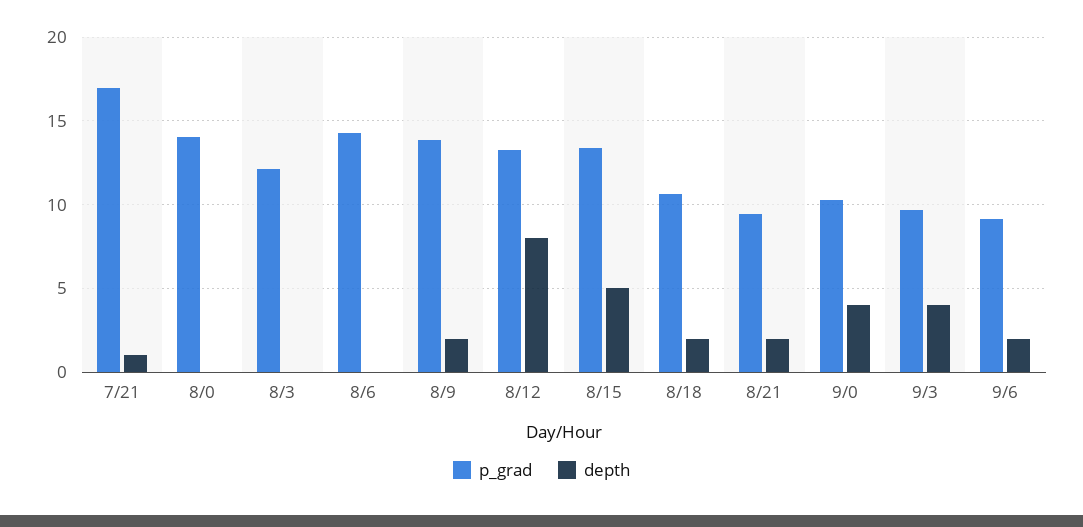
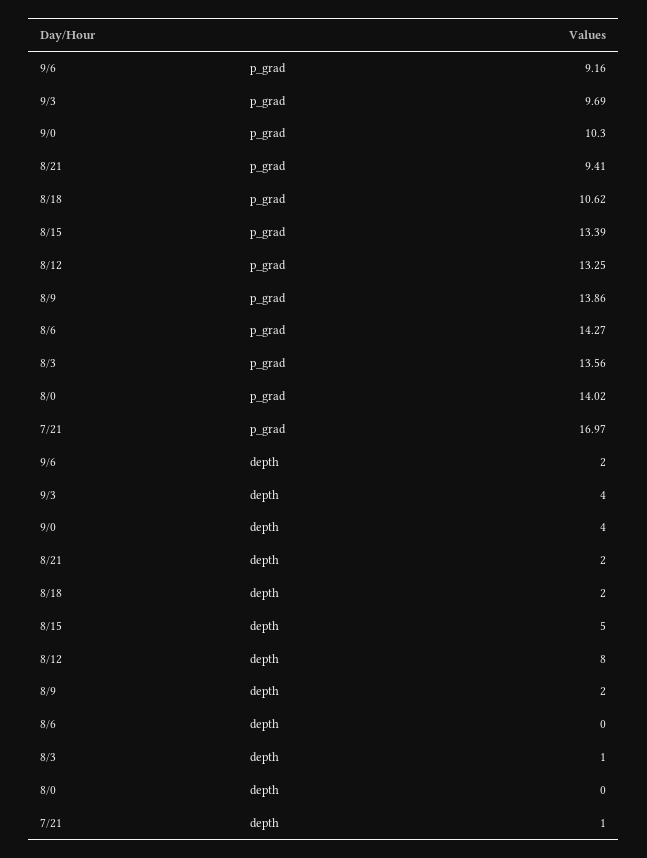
  {
    "p_grad": {
      "7/21": 16.97,
      "8/0": 14.02,
-     "8/3": 12,
+     "8/3": 13.56,
      "8/6": 14.27,
      "8/9": 13.86,
      "8/12": 13.25,
      "8/15": 13.39,
      "8/18": 10.62,
      "8/21": 9.41,
      "9/0": 10.3,
      "9/3": 9.69,
      "9/6": 9.16
    },
    "depth": {
      "7/21": 1,
      "8/0": 0,
-     "8/3": 0,
+     "8/3": 1,
      "8/6": 0,
      "8/9": 2,
      "8/12": 8,
      "8/15": 5,
      "8/18": 2,
      "8/21": 2,
      "9/0": 4,
      "9/3": 4,
      "9/6": 2
    }
  }

